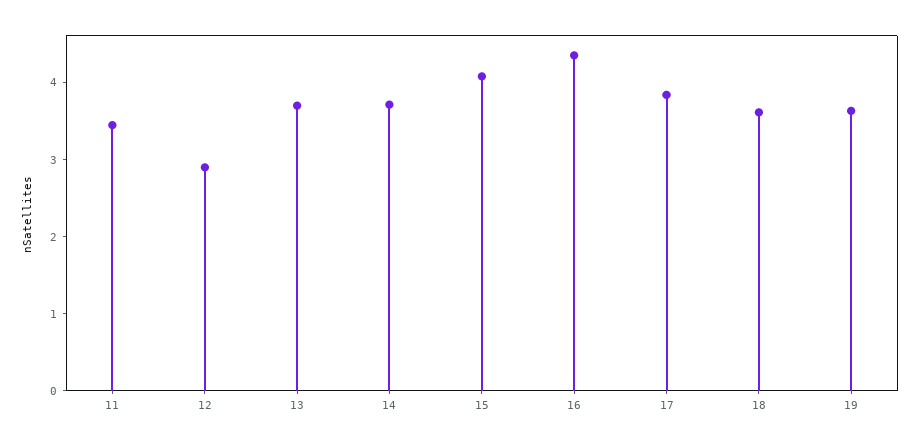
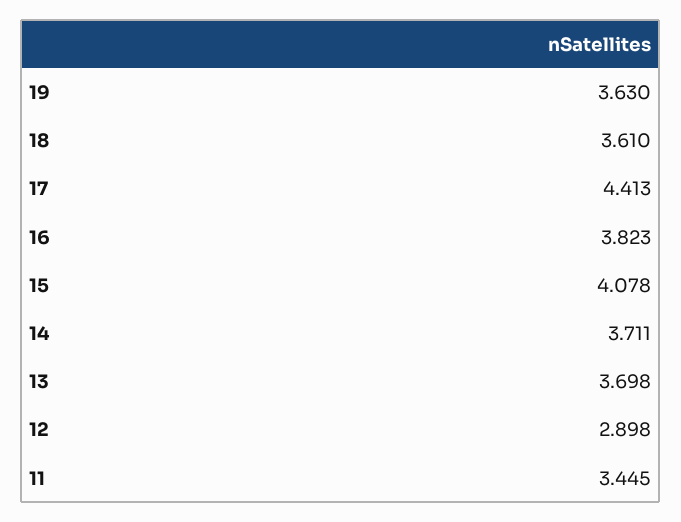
  {
    "11": 3.445,
    "12": 2.898,
    "13": 3.698,
    "14": 3.711,
    "15": 4.078,
-   "16": 4.4,
+   "16": 3.823,
-   "17": 3.8,
+   "17": 4.413,
    "18": 3.61,
    "19": 3.63
  }

